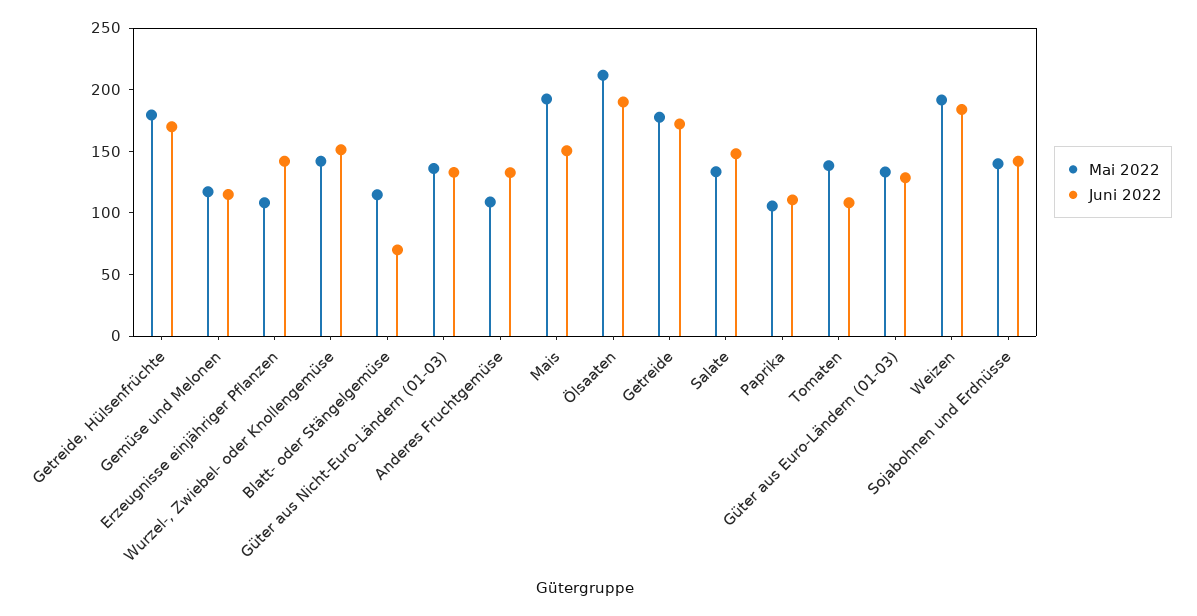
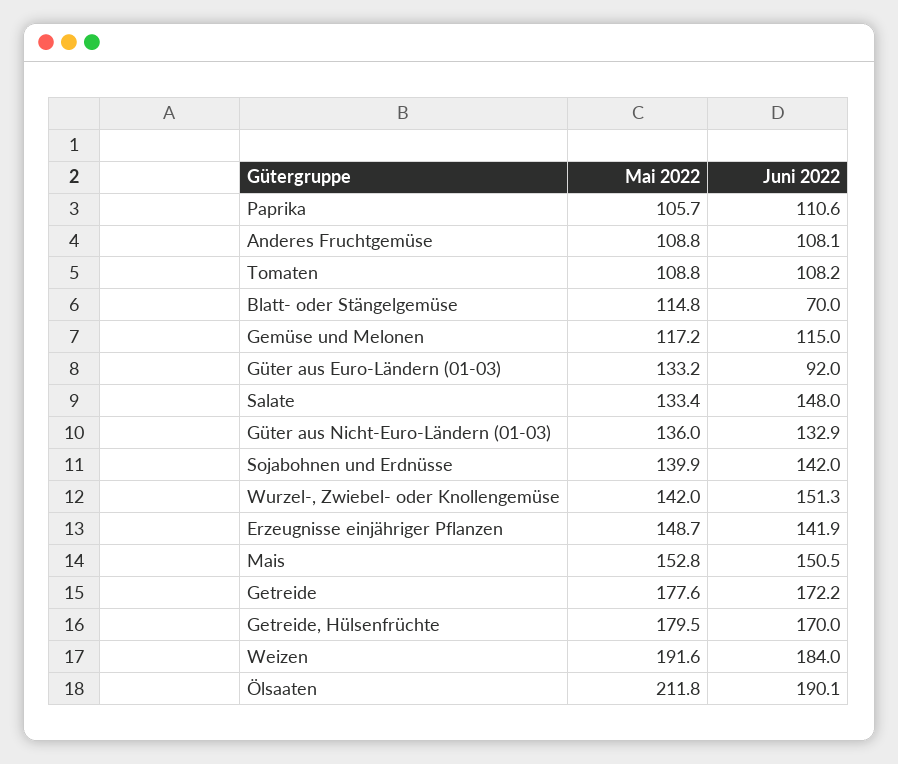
  {
    "Mai 2022": {
      "Getreide, Hülsenfrüchte": 179.5,
      "Gemüse und Melonen": 117.2,
-     "Erzeugnisse einjähriger Pflanzen": 110,
+     "Erzeugnisse einjähriger Pflanzen": 148.7,
      "Wurzel-, Zwiebel- oder Knollengemüse": 142,
      "Blatt- oder Stängelgemüse": 114.8,
      "Güter aus Nicht-Euro-Ländern (01-03)": 136,
      "Anderes Fruchtgemüse": 108.8,
-     "Mais": 190,
+     "Mais": 152.8,
      "Ölsaaten": 211.8,
      "Getreide": 177.6,
      "Salate": 133.4,
      "Paprika": 105.7,
-     "Tomaten": 140,
+     "Tomaten": 108.8,
      "Güter aus Euro-Ländern (01-03)": 133.2,
      "Weizen": 191.6,
      "Sojabohnen und Erdnüsse": 139.9
    },
    "Juni 2022": {
      "Getreide, Hülsenfrüchte": 170,
      "Gemüse und Melonen": 115,
      "Erzeugnisse einjähriger Pflanzen": 141.9,
      "Wurzel-, Zwiebel- oder Knollengemüse": 151.3,
      "Blatt- oder Stängelgemüse": 70,
      "Güter aus Nicht-Euro-Ländern (01-03)": 132.9,
-     "Anderes Fruchtgemüse": 130,
+     "Anderes Fruchtgemüse": 108.1,
      "Mais": 150.5,
      "Ölsaaten": 190.1,
      "Getreide": 172.2,
      "Salate": 148,
      "Paprika": 110.6,
      "Tomaten": 108.2,
-     "Güter aus Euro-Ländern (01-03)": 130,
+     "Güter aus Euro-Ländern (01-03)": 92,
      "Weizen": 184,
      "Sojabohnen und Erdnüsse": 142
    }
  }

